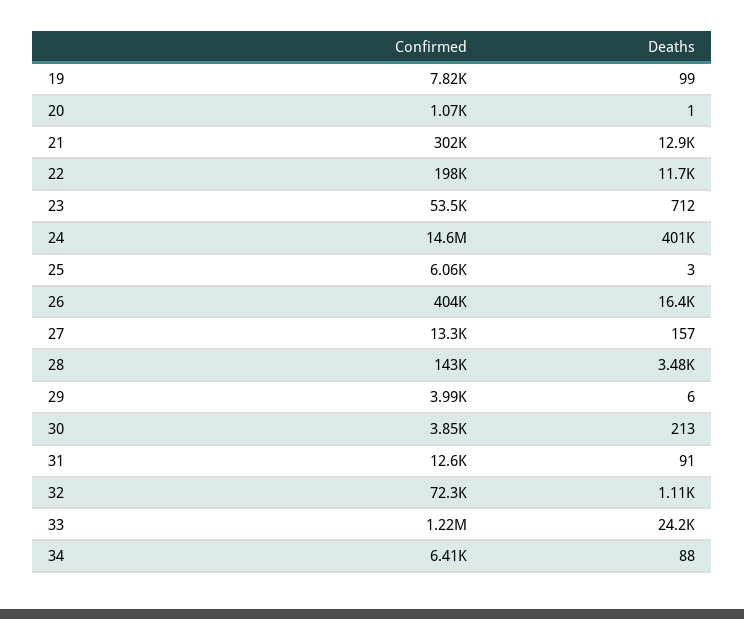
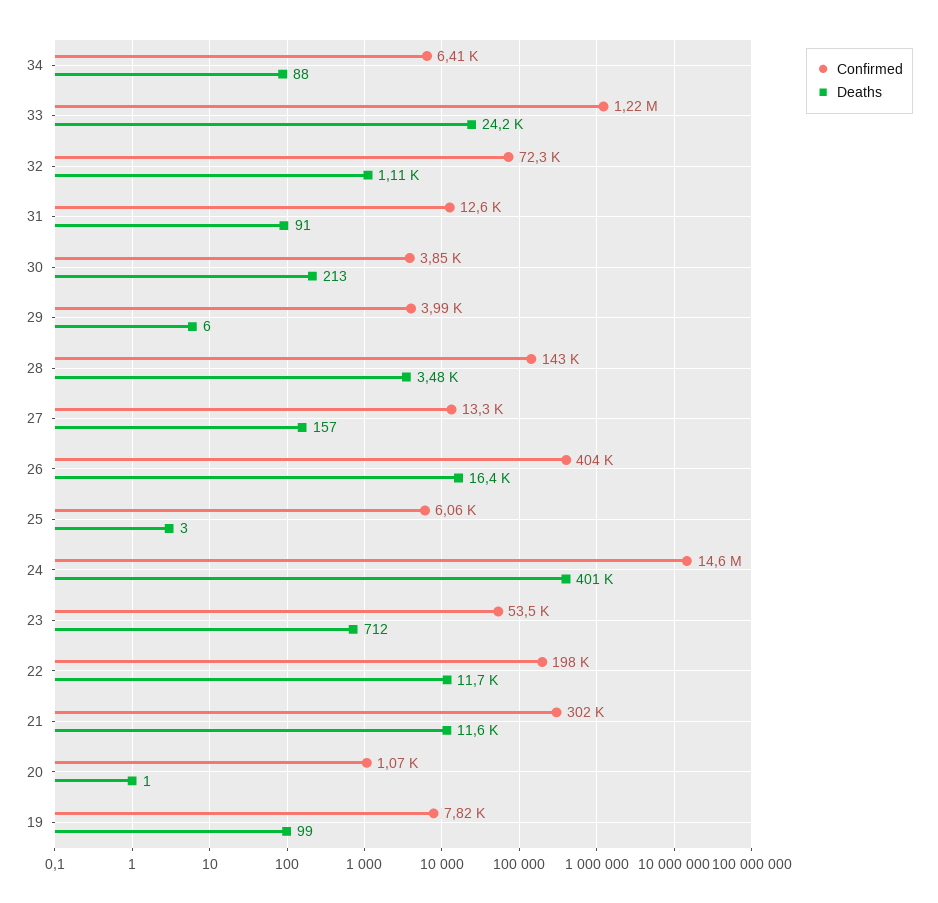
  {
    "Confirmed": {
      "19": 7820,
      "20": 1070,
      "21": 302000,
      "22": 198000,
      "23": 53500,
      "24": 14600000,
      "25": 6060,
      "26": 404000,
      "27": 13300,
      "28": 143000,
      "29": 3990,
      "30": 3850,
      "31": 12600,
      "32": 72300,
      "33": 1220000,
      "34": 6410
    },
    "Deaths": {
      "19": 99,
      "20": 1,
-     "21": 12900,
+     "21": 11600,
      "22": 11700,
      "23": 712,
      "24": 401000,
      "25": 3,
      "26": 16400,
      "27": 157,
      "28": 3480,
      "29": 6,
      "30": 213,
      "31": 91,
      "32": 1110,
      "33": 24200,
      "34": 88
    }
  }

